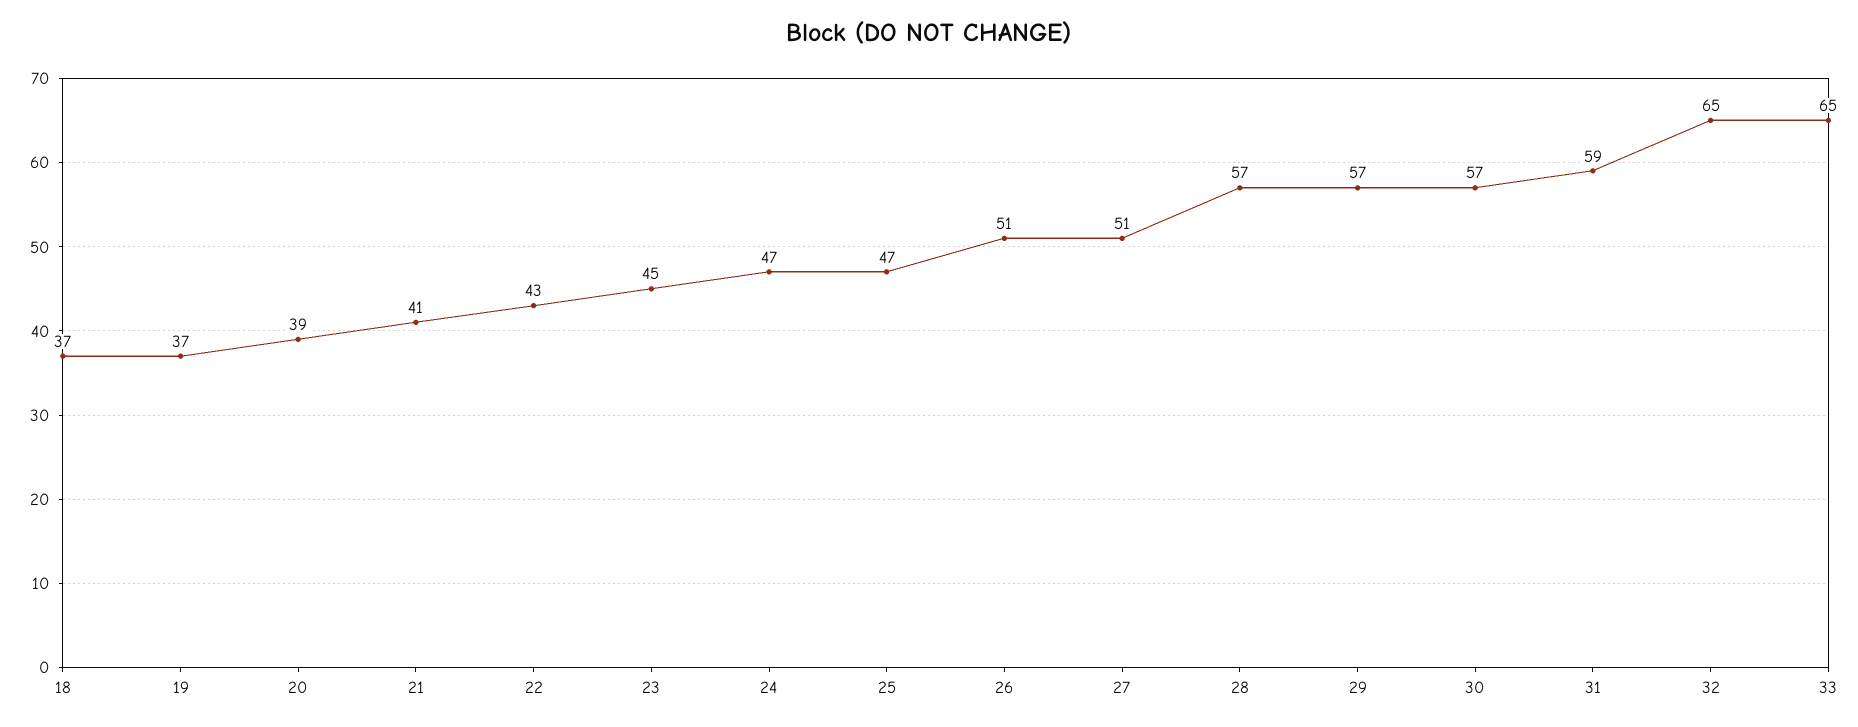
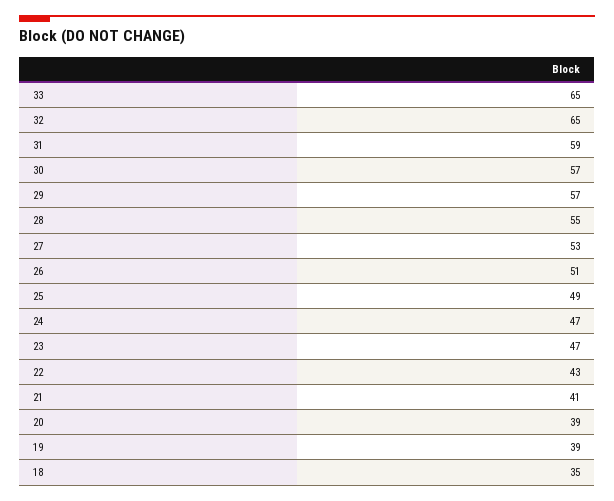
  {
-   "18": 37,
+   "18": 35,
-   "19": 37,
+   "19": 39,
    "20": 39,
    "21": 41,
    "22": 43,
-   "23": 45,
+   "23": 47,
    "24": 47,
-   "25": 47,
+   "25": 49,
    "26": 51,
-   "27": 51,
+   "27": 53,
-   "28": 57,
+   "28": 55,
    "29": 57,
    "30": 57,
    "31": 59,
    "32": 65,
    "33": 65
  }

